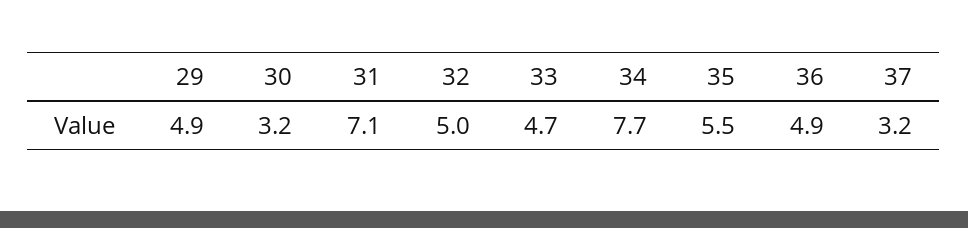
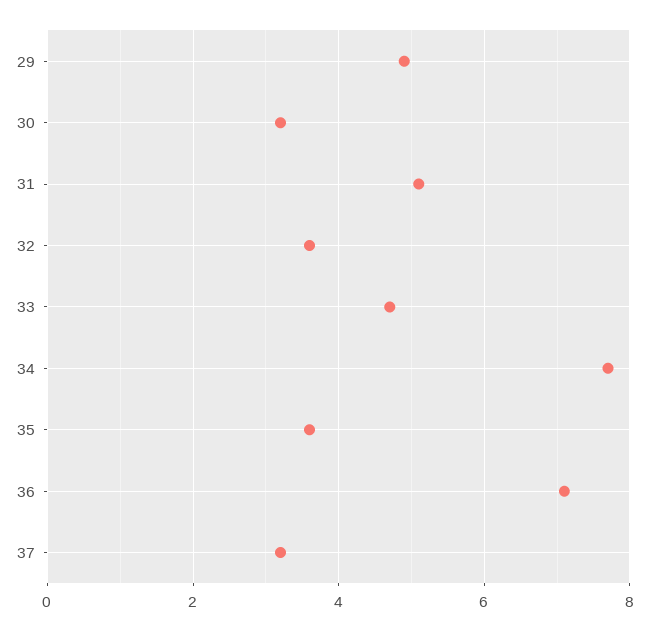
  {
    "29": 4.9,
    "30": 3.2,
-   "31": 7.1,
+   "31": 5,
-   "32": 5,
+   "32": 3.5,
    "33": 4.7,
    "34": 7.7,
-   "35": 5.5,
+   "35": 3.5,
-   "36": 4.9,
+   "36": 7,
    "37": 3.2
  }

